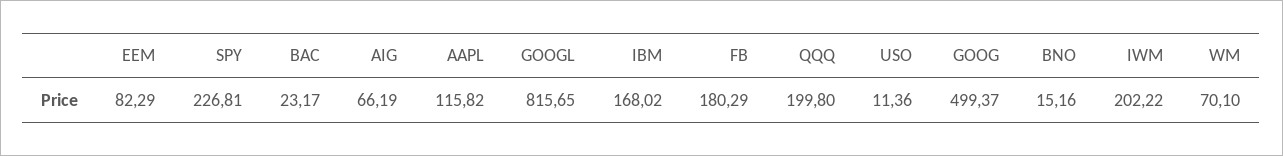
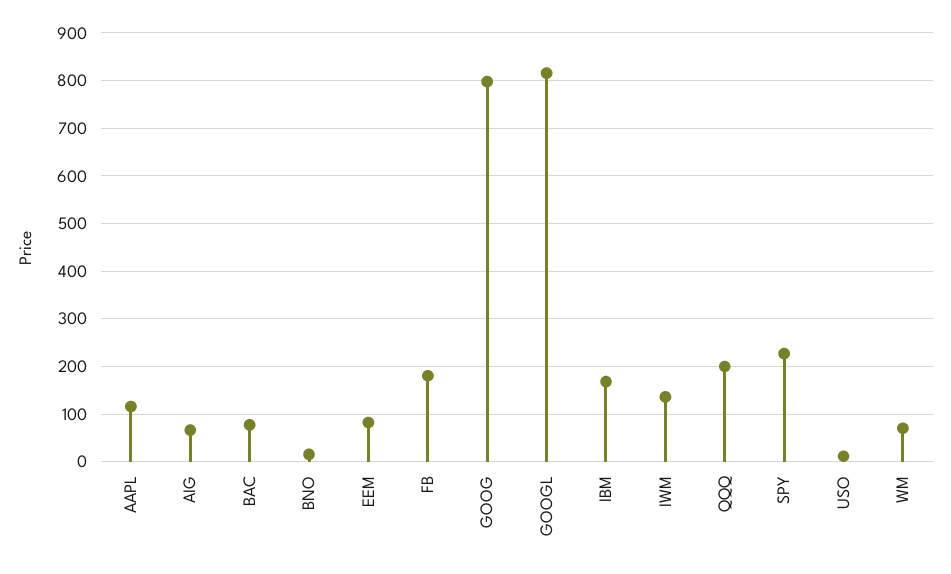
  {
    "EEM": 82.29,
    "SPY": 226.81,
-   "BAC": 23.17,
+   "BAC": 80,
    "AIG": 66.19,
    "AAPL": 115.82,
    "GOOGL": 815.65,
    "IBM": 168.02,
    "FB": 180.29,
    "QQQ": 199.8,
    "USO": 11.36,
-   "GOOG": 499.37,
+   "GOOG": 800,
    "BNO": 15.16,
-   "IWM": 202.22,
+   "IWM": 140,
    "WM": 70.1
  }

